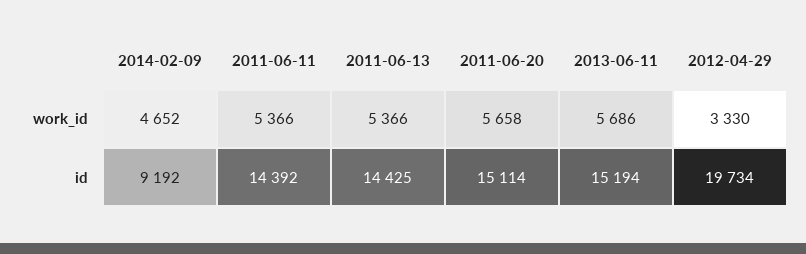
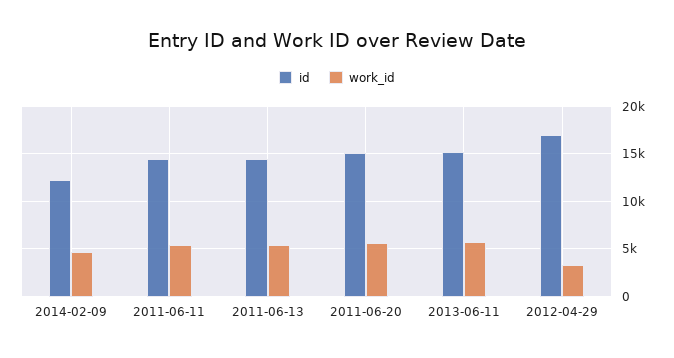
  {
    "work_id": {
      "2014-02-09": 4652,
      "2011-06-11": 5366,
      "2011-06-13": 5366,
      "2011-06-20": 5658,
      "2013-06-11": 5686,
      "2012-04-29": 3330
    },
    "id": {
-     "2014-02-09": 9192,
+     "2014-02-09": 12000,
      "2011-06-11": 14392,
      "2011-06-13": 14425,
      "2011-06-20": 15114,
      "2013-06-11": 15194,
-     "2012-04-29": 19734
+     "2012-04-29": 17000
    }
  }

